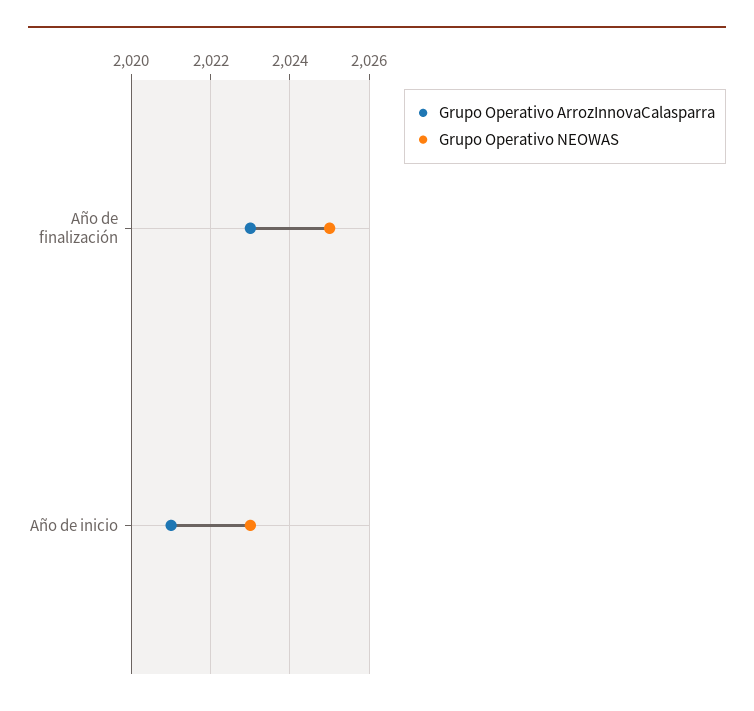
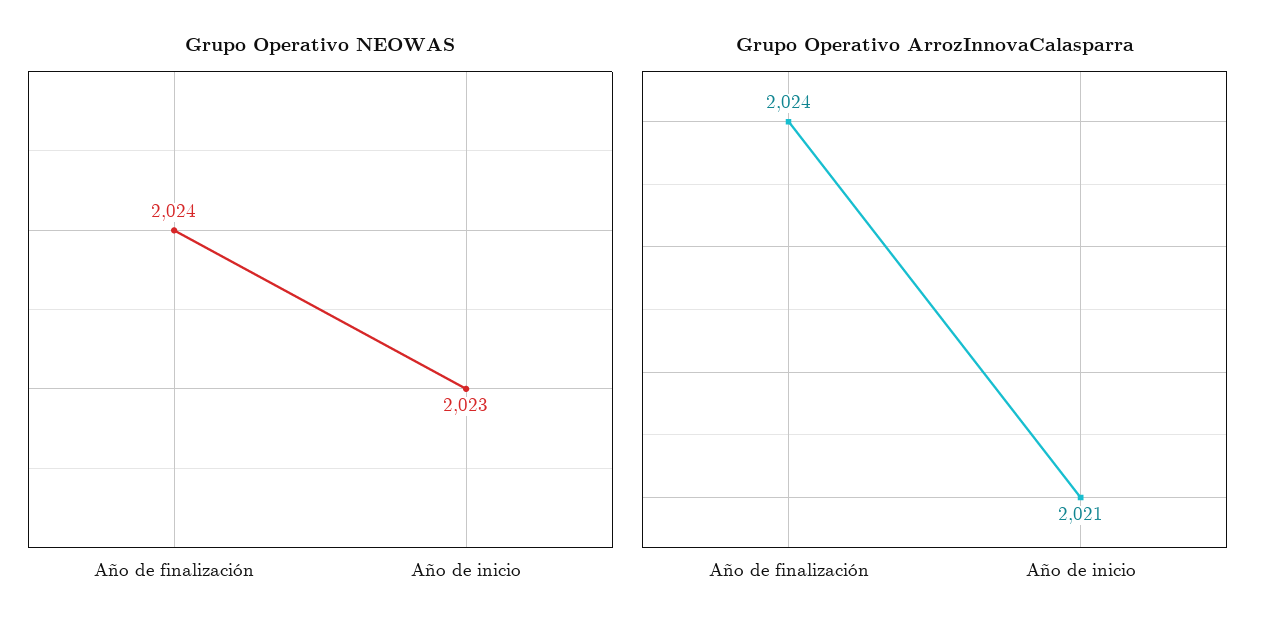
  {
    "Grupo Operativo ArrozInnovaCalasparra": {
-     "Año de finalización": 2023,
+     "Año de finalización": 2024,
      "Año de inicio": 2021
    },
    "Grupo Operativo NEOWAS": {
-     "Año de finalización": 2025,
+     "Año de finalización": 2024,
      "Año de inicio": 2023
    }
  }

